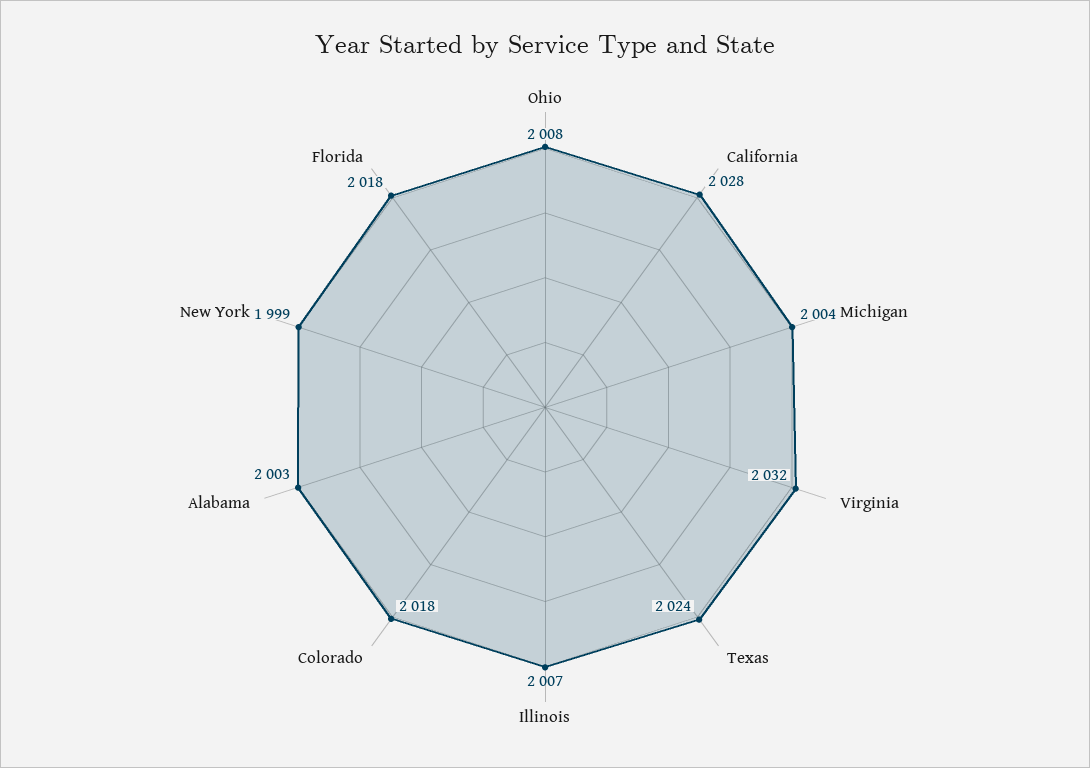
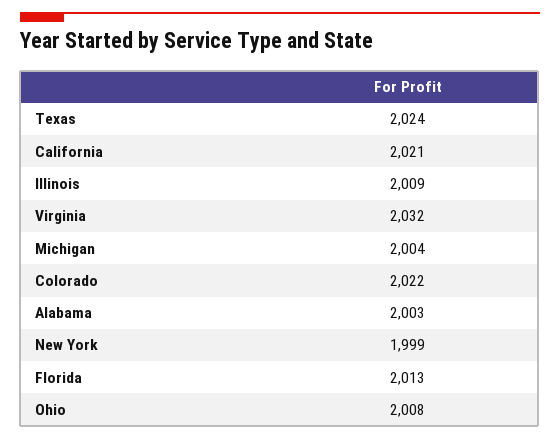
  {
    "Ohio": 2008,
-   "California": 2028,
+   "California": 2021,
    "Michigan": 2004,
    "Virginia": 2032,
    "Texas": 2024,
-   "Illinois": 2007,
+   "Illinois": 2009,
-   "Colorado": 2018,
+   "Colorado": 2022,
    "Alabama": 2003,
    "New York": 1999,
-   "Florida": 2018
+   "Florida": 2013
  }

